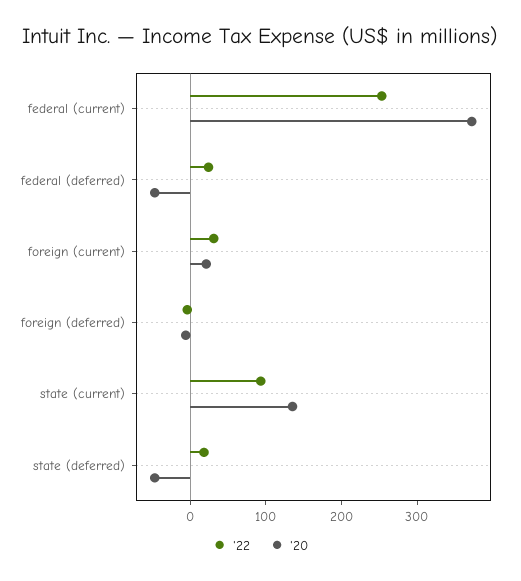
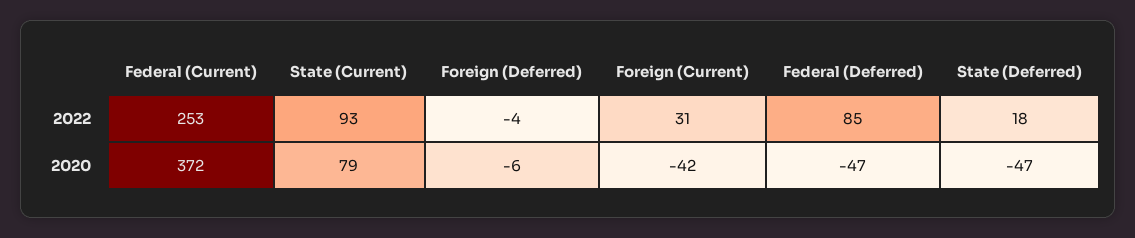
  {
    "'22": {
      "federal (current)": 253,
-     "federal (deferred)": 20,
+     "federal (deferred)": 85,
      "foreign (current)": 31,
      "foreign (deferred)": -4,
      "state (current)": 93,
      "state (deferred)": 18
    },
    "'20": {
      "federal (current)": 372,
      "federal (deferred)": -47,
-     "foreign (current)": 20,
+     "foreign (current)": -42,
      "foreign (deferred)": -6,
-     "state (current)": 140,
+     "state (current)": 79,
      "state (deferred)": -47
    }
  }

